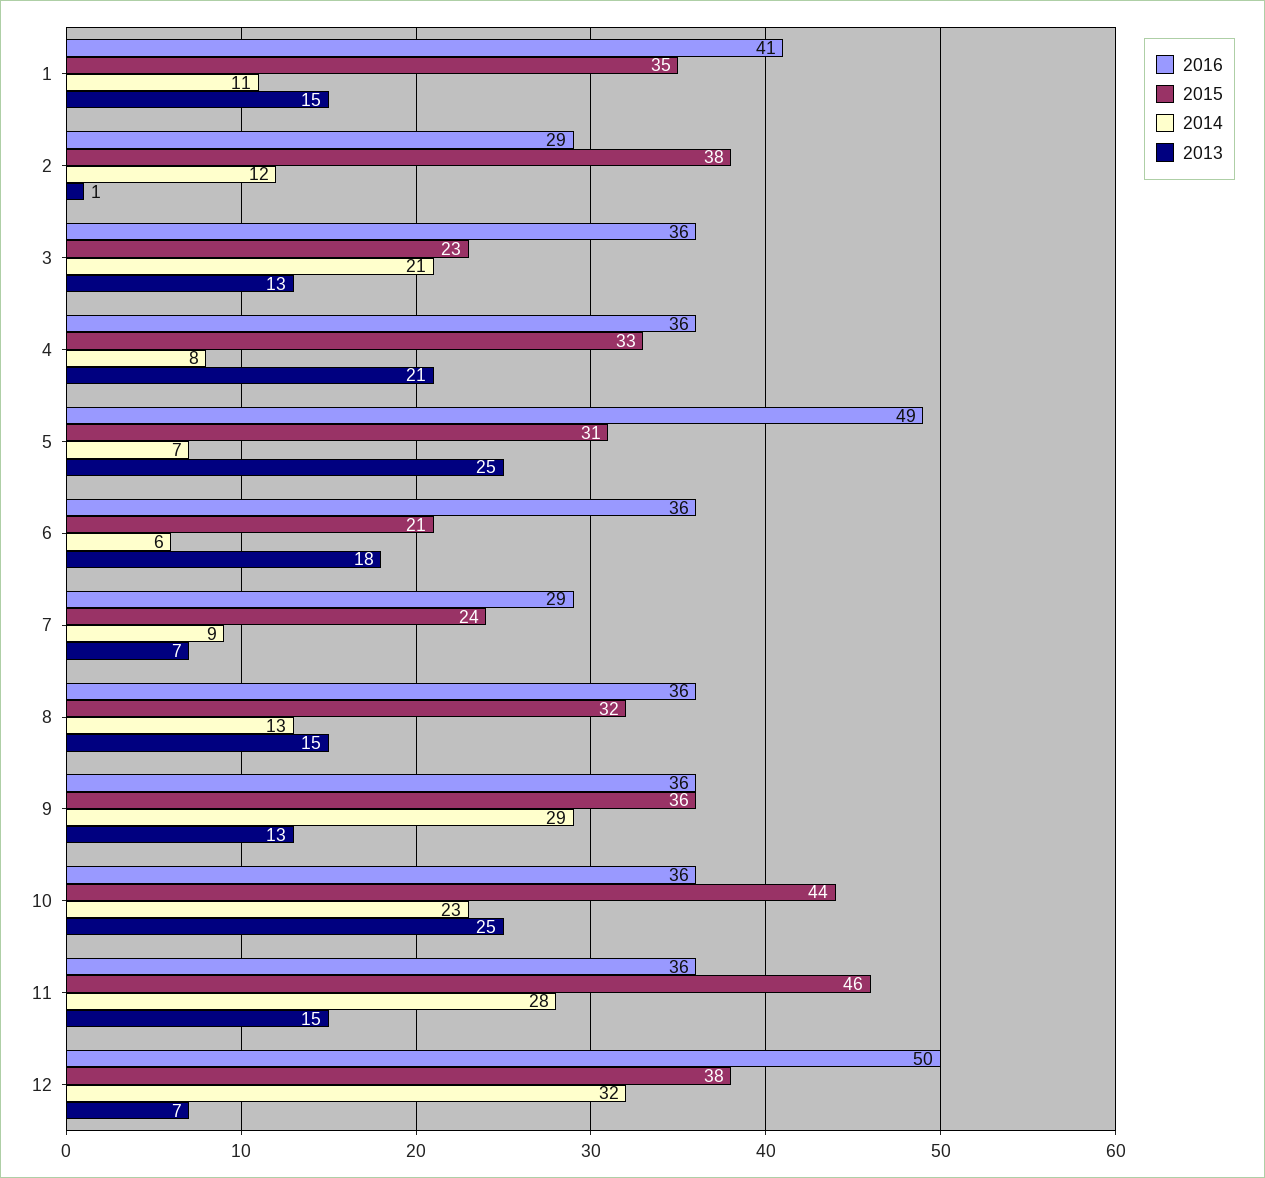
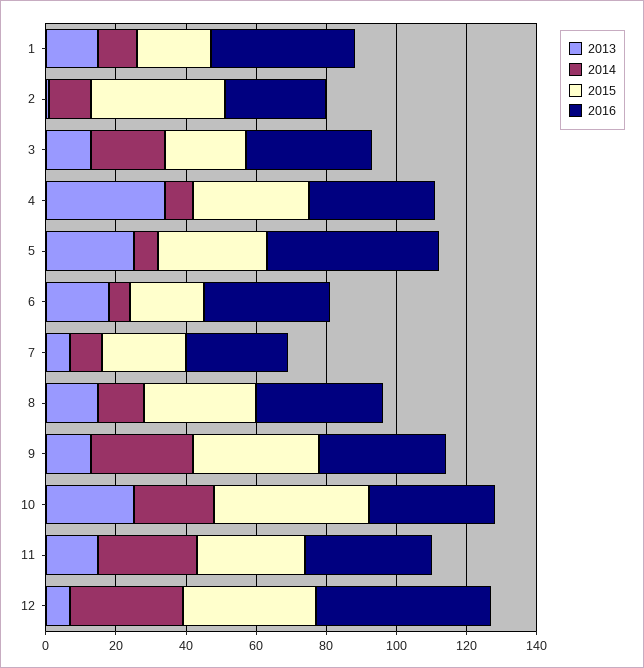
  {
    "2016": {
      "1": 41,
      "2": 29,
      "3": 36,
      "4": 36,
      "5": 49,
      "6": 36,
      "7": 29,
      "8": 36,
      "9": 36,
      "10": 36,
      "11": 36,
      "12": 50
    },
    "2015": {
-     "1": 35,
+     "1": 20,
      "2": 38,
      "3": 23,
      "4": 33,
      "5": 31,
      "6": 21,
      "7": 24,
      "8": 32,
      "9": 36,
      "10": 44,
-     "11": 46,
+     "11": 30,
      "12": 38
    },
    "2014": {
      "1": 11,
      "2": 12,
      "3": 21,
      "4": 8,
      "5": 7,
      "6": 6,
      "7": 9,
      "8": 13,
      "9": 29,
      "10": 23,
      "11": 28,
      "12": 32
    },
    "2013": {
      "1": 15,
      "2": 1,
      "3": 13,
-     "4": 21,
+     "4": 35,
      "5": 25,
      "6": 18,
      "7": 7,
      "8": 15,
      "9": 13,
      "10": 25,
      "11": 15,
      "12": 7
    }
  }

